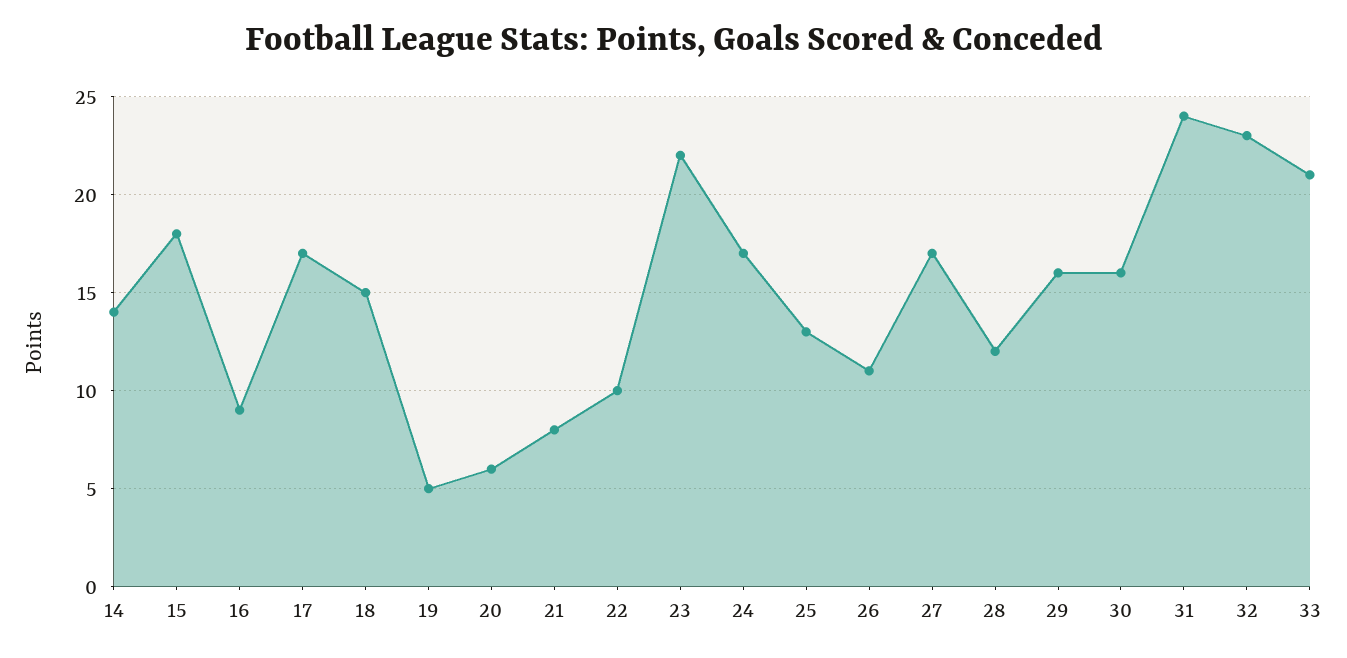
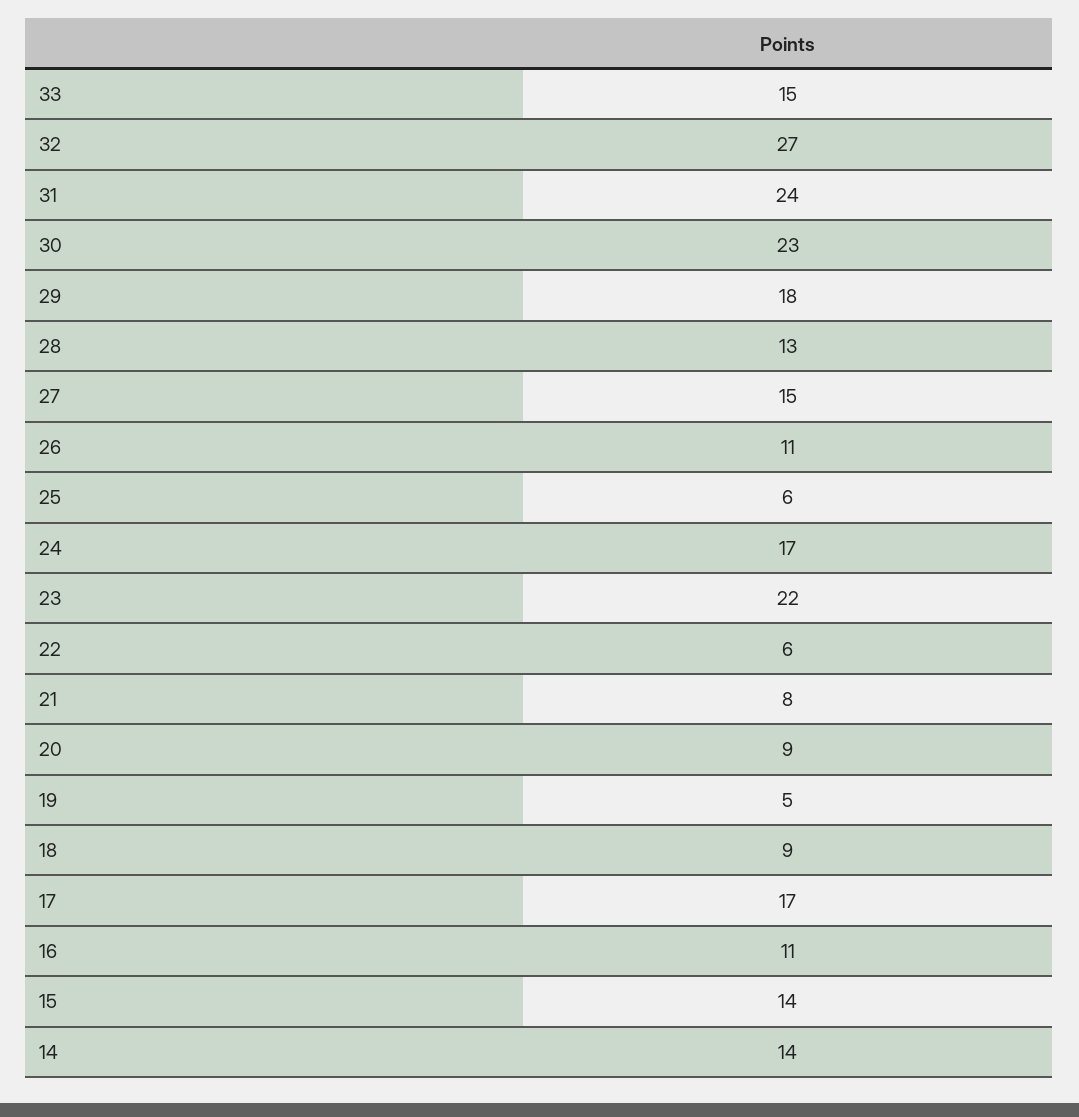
  {
    "14": 14,
-   "15": 18,
+   "15": 14,
-   "16": 9,
+   "16": 11,
    "17": 17,
-   "18": 15,
+   "18": 9,
    "19": 5,
-   "20": 6,
+   "20": 9,
    "21": 8,
-   "22": 10,
+   "22": 6,
    "23": 22,
    "24": 17,
-   "25": 13,
+   "25": 6,
    "26": 11,
-   "27": 17,
+   "27": 15,
-   "28": 12,
+   "28": 13,
-   "29": 16,
+   "29": 18,
-   "30": 16,
+   "30": 23,
    "31": 24,
-   "32": 23,
+   "32": 27,
-   "33": 21
+   "33": 15
  }

